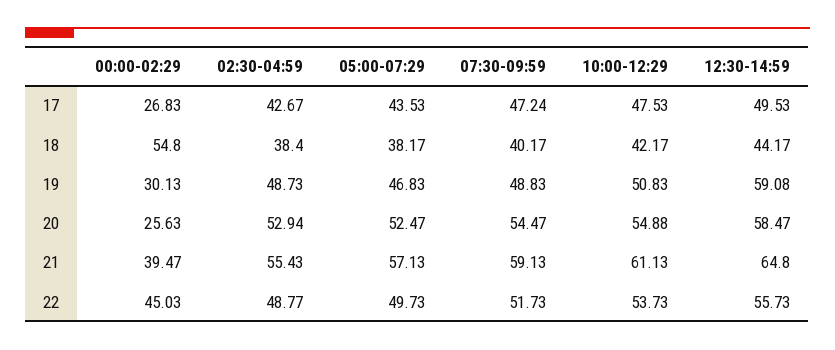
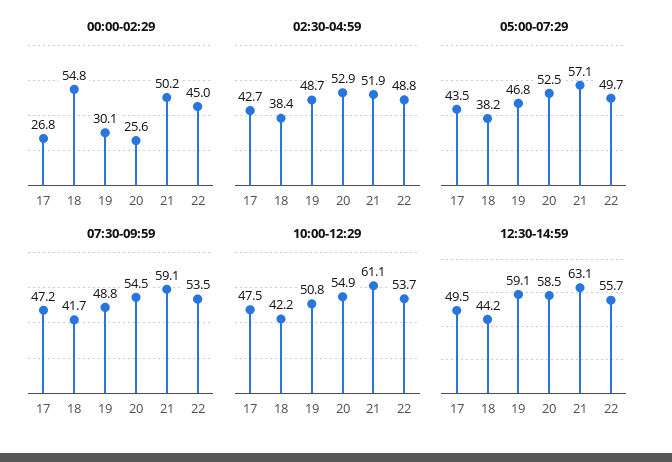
  {
    "00:00-02:29": {
      "17": 26.83,
      "18": 54.8,
      "19": 30.13,
      "20": 25.63,
-     "21": 39.47,
+     "21": 50.2,
      "22": 45.03
    },
    "02:30-04:59": {
      "17": 42.67,
      "18": 38.4,
      "19": 48.73,
      "20": 52.94,
-     "21": 55.43,
+     "21": 51.9,
      "22": 48.77
    },
    "05:00-07:29": {
      "17": 43.53,
      "18": 38.17,
      "19": 46.83,
      "20": 52.47,
      "21": 57.13,
      "22": 49.73
    },
    "07:30-09:59": {
      "17": 47.24,
-     "18": 40.17,
+     "18": 41.7,
      "19": 48.83,
      "20": 54.47,
      "21": 59.13,
-     "22": 51.73
+     "22": 53.5
    },
    "10:00-12:29": {
      "17": 47.53,
      "18": 42.17,
      "19": 50.83,
      "20": 54.88,
      "21": 61.13,
      "22": 53.73
    },
    "12:30-14:59": {
      "17": 49.53,
      "18": 44.17,
      "19": 59.08,
      "20": 58.47,
-     "21": 64.8,
+     "21": 63.1,
      "22": 55.73
    }
  }

